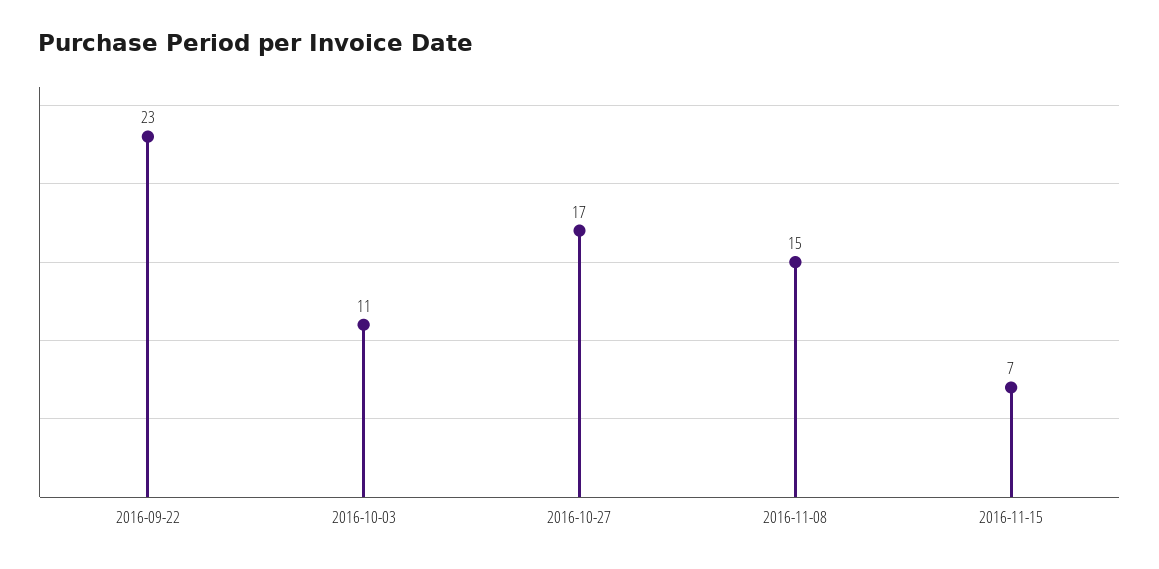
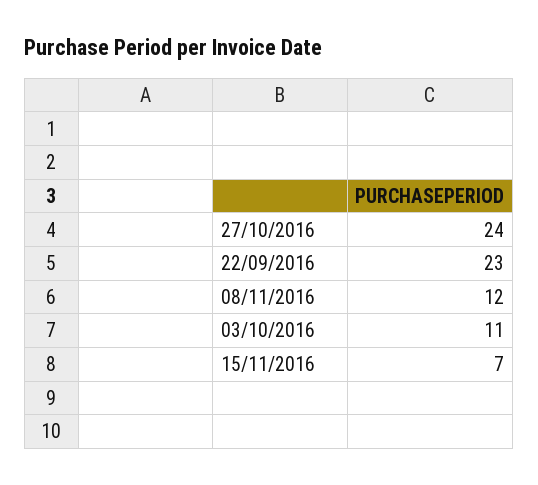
  {
    "2016-09-22": 23,
    "2016-10-03": 11,
-   "2016-10-27": 17,
+   "2016-10-27": 24,
-   "2016-11-08": 15,
+   "2016-11-08": 12,
    "2016-11-15": 7
  }

